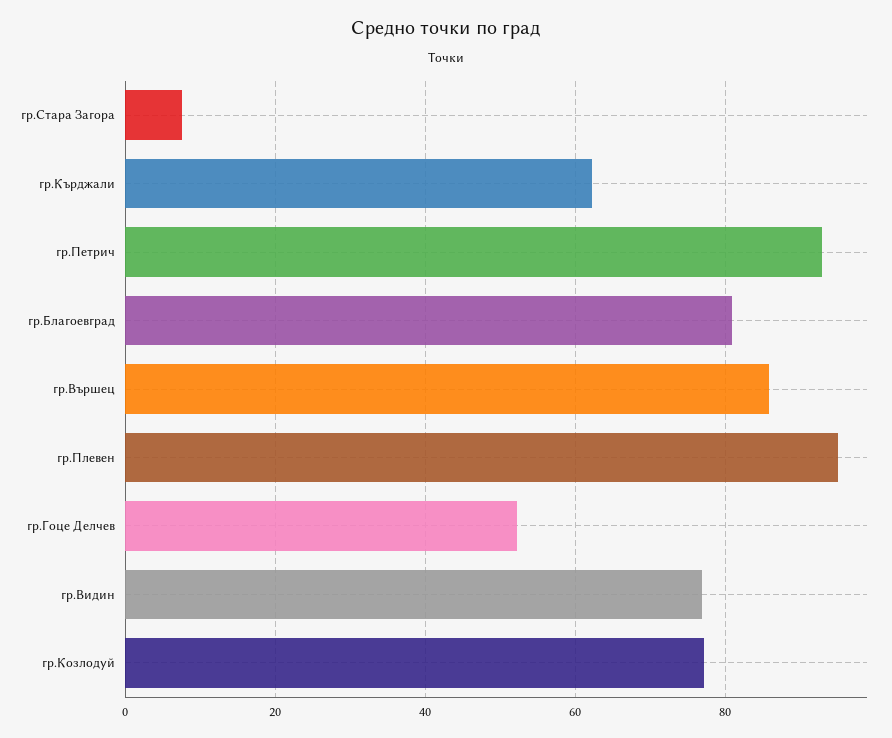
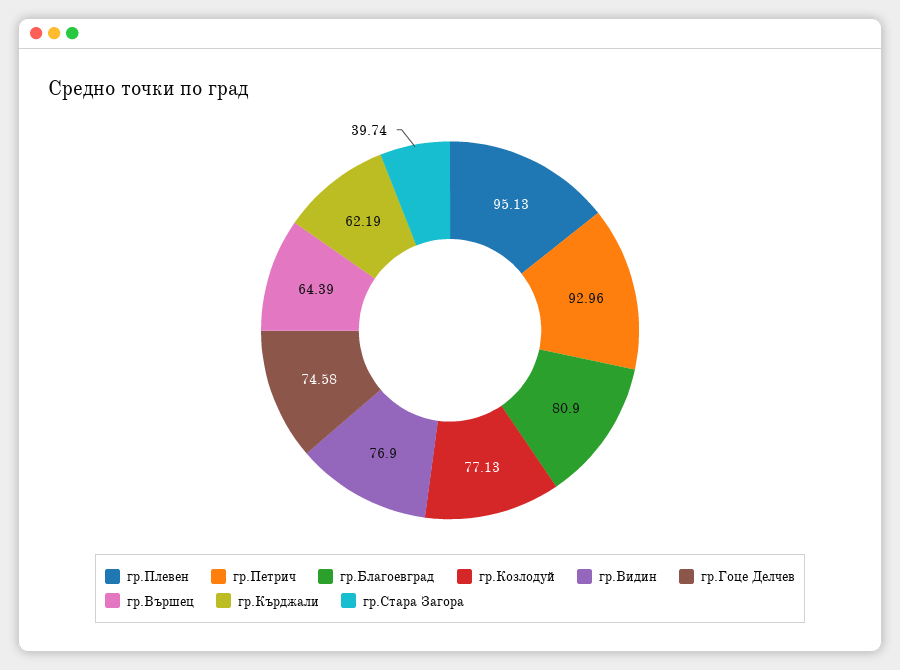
  {
-   "гр.Стара Загора": 8,
+   "гр.Стара Загора": 39.74,
    "гр.Кърджали": 62.19,
    "гр.Петрич": 92.96,
    "гр.Благоевград": 80.9,
-   "гр.Вършец": 86,
+   "гр.Вършец": 64.39,
    "гр.Плевен": 95.13,
-   "гр.Гоце Делчев": 52,
+   "гр.Гоце Делчев": 74.58,
    "гр.Видин": 76.9,
    "гр.Козлодуй": 77.13
  }

